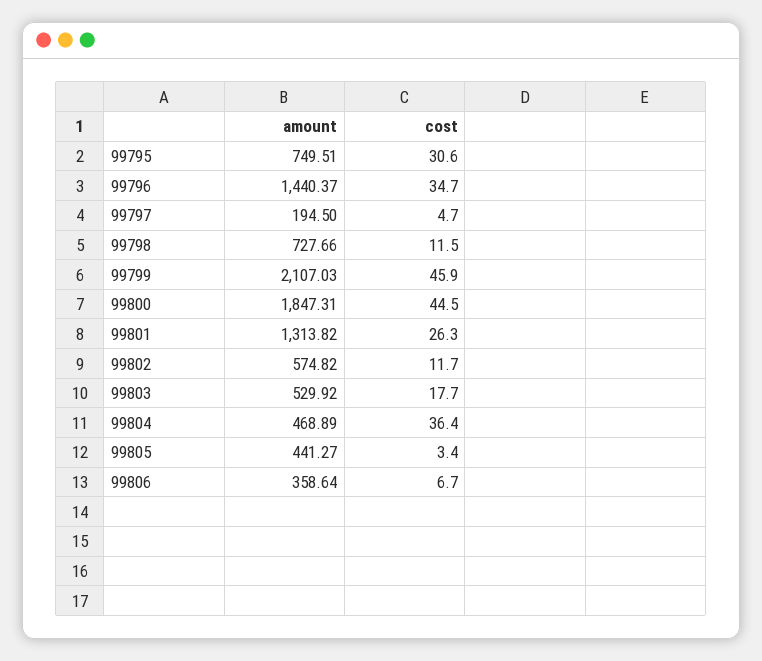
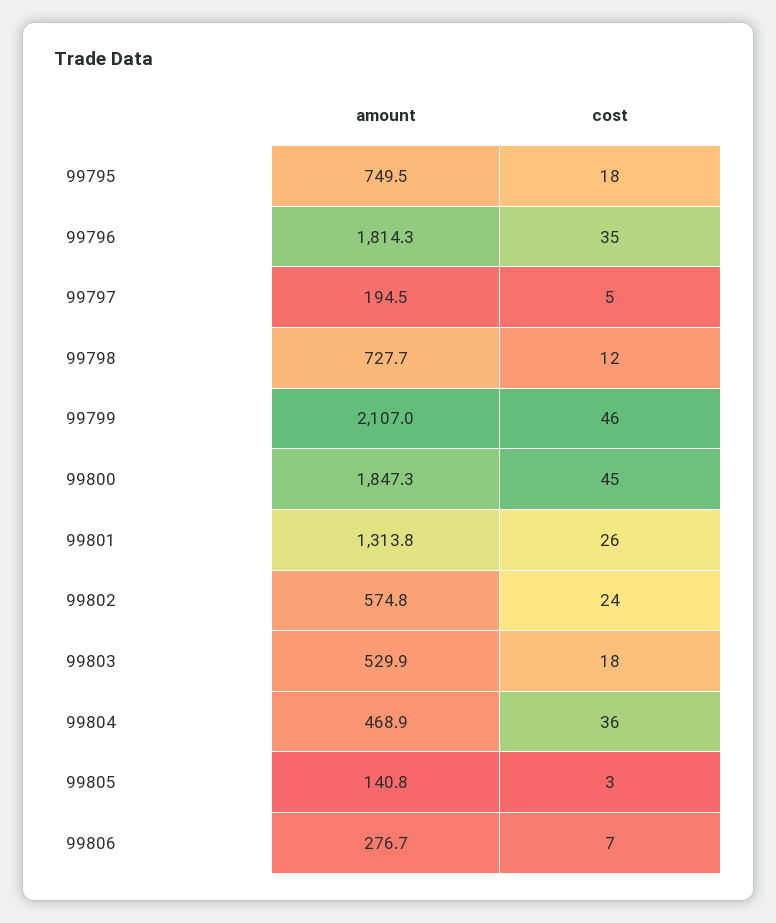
  {
    "amount": {
      "99795": 749.51,
-     "99796": 1440.37,
+     "99796": 1814.3,
      "99797": 194.5,
      "99798": 727.66,
      "99799": 2107.03,
      "99800": 1847.31,
      "99801": 1313.82,
      "99802": 574.82,
      "99803": 529.92,
      "99804": 468.89,
-     "99805": 441.27,
+     "99805": 140.8,
-     "99806": 358.64
+     "99806": 276.7
    },
    "cost": {
-     "99795": 30.6,
+     "99795": 18,
      "99796": 34.7,
      "99797": 4.7,
      "99798": 11.5,
      "99799": 45.9,
      "99800": 44.5,
      "99801": 26.3,
-     "99802": 11.7,
+     "99802": 24,
      "99803": 17.7,
      "99804": 36.4,
      "99805": 3.4,
      "99806": 6.7
    }
  }

